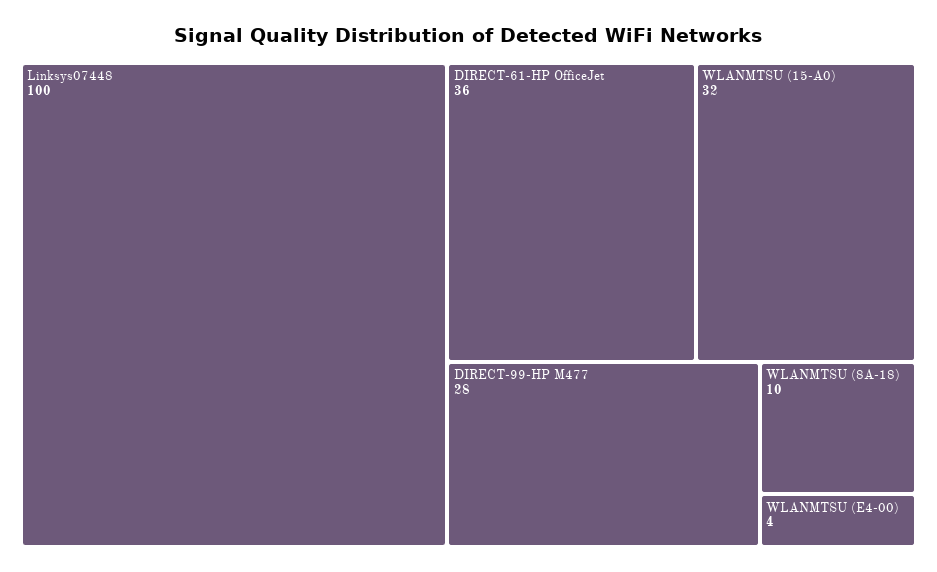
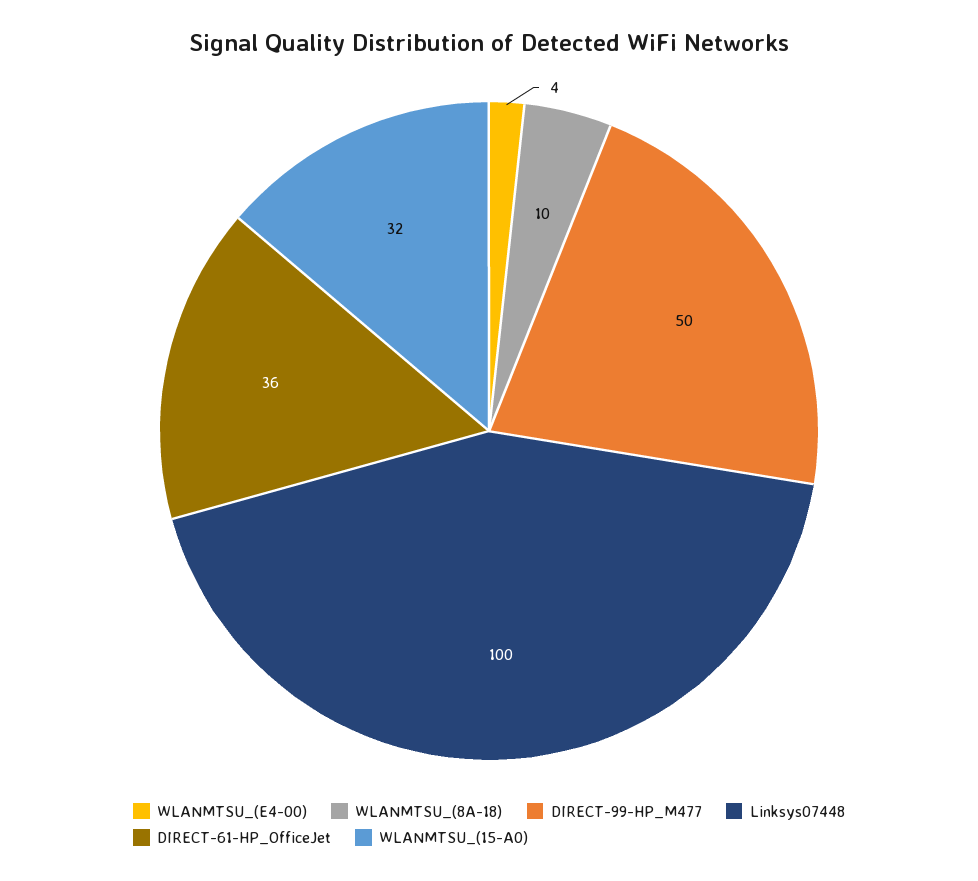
  {
    "Linksys07448": 100,
    "DIRECT-61-HP OfficeJet": 36,
    "WLANMTSU (15-A0)": 32,
-   "DIRECT-99-HP M477": 28,
+   "DIRECT-99-HP M477": 50,
    "WLANMTSU (8A-18)": 10,
    "WLANMTSU (E4-00)": 4
  }

